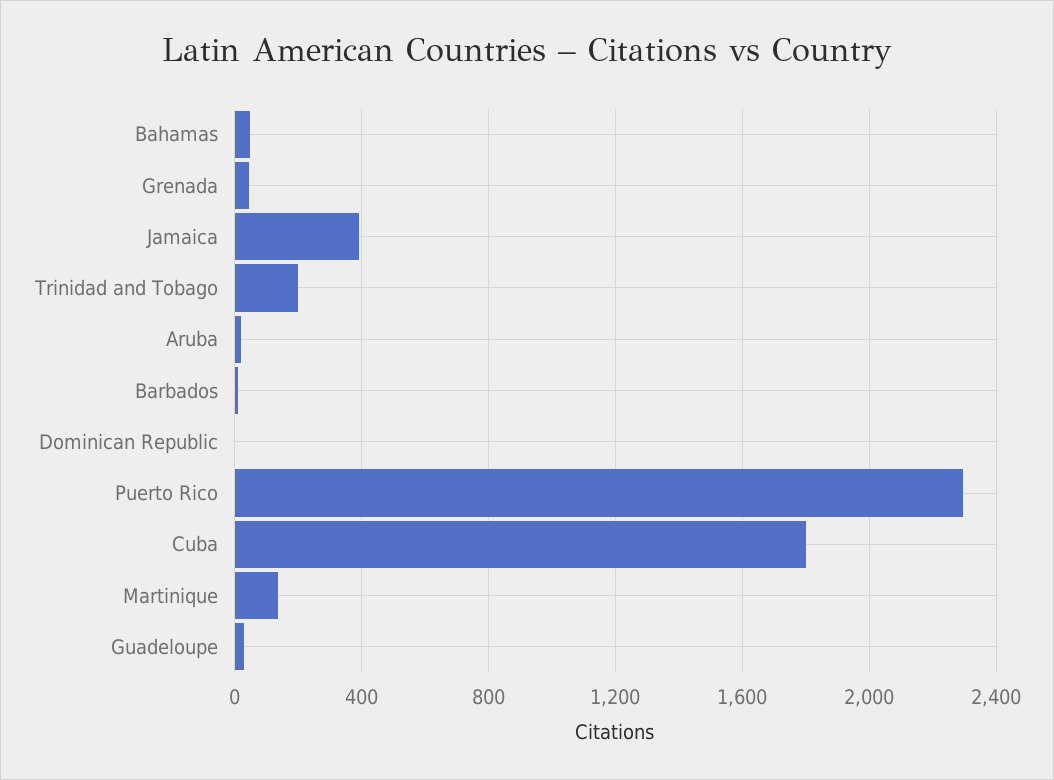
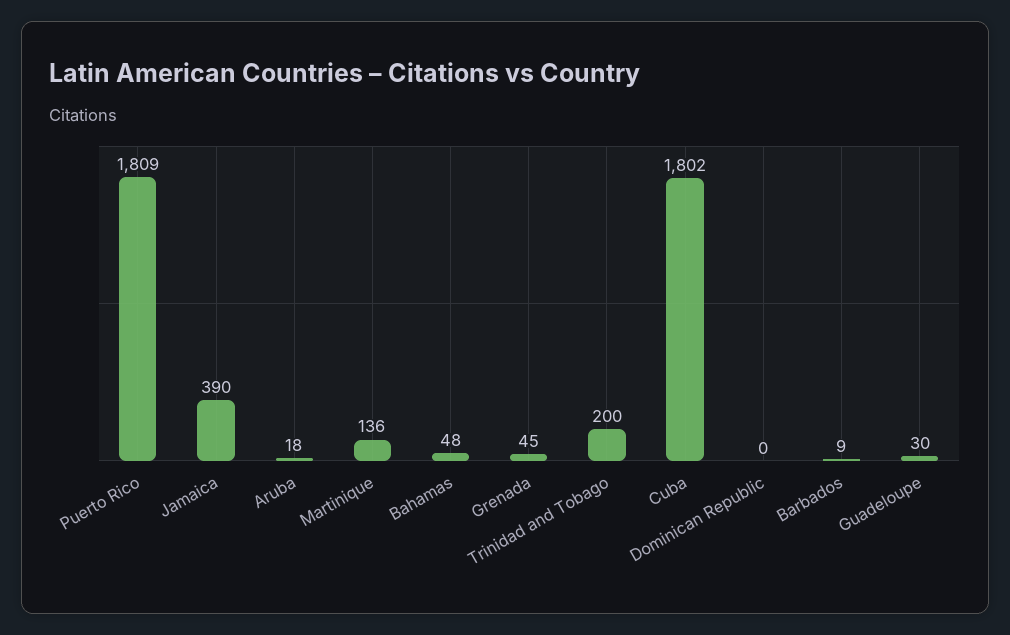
  {
    "Bahamas": 48,
    "Grenada": 45,
    "Jamaica": 390,
    "Trinidad and Tobago": 200,
    "Aruba": 18,
    "Barbados": 9,
    "Dominican Republic": 0,
-   "Puerto Rico": 2300,
+   "Puerto Rico": 1809,
    "Cuba": 1802,
    "Martinique": 136,
    "Guadeloupe": 30
  }

